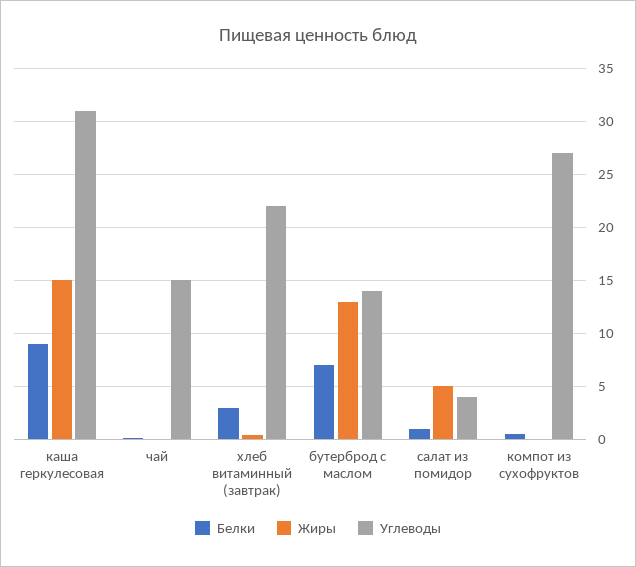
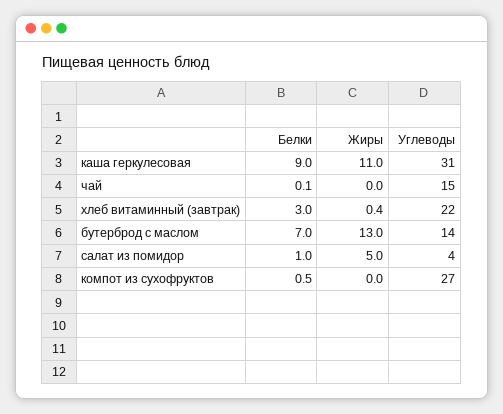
  {
    "Белки": {
      "каша геркулесовая": 9,
      "чай": 0.1,
      "хлеб витаминный (завтрак)": 3,
      "бутерброд с маслом": 7,
      "салат из помидор": 1,
      "компот из сухофруктов": 0.5
    },
    "Жиры": {
-     "каша геркулесовая": 15,
+     "каша геркулесовая": 11,
      "чай": 0,
      "хлеб витаминный (завтрак)": 0.4,
      "бутерброд с маслом": 13,
      "салат из помидор": 5,
      "компот из сухофруктов": 0
    },
    "Углеводы": {
      "каша геркулесовая": 31,
      "чай": 15,
      "хлеб витаминный (завтрак)": 22,
      "бутерброд с маслом": 14,
      "салат из помидор": 4,
      "компот из сухофруктов": 27
    }
  }

